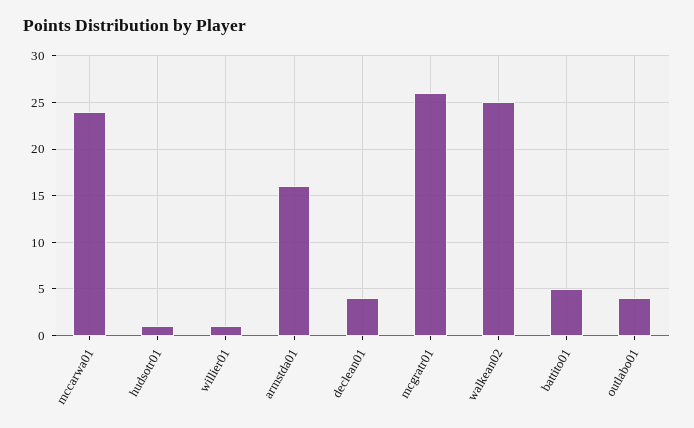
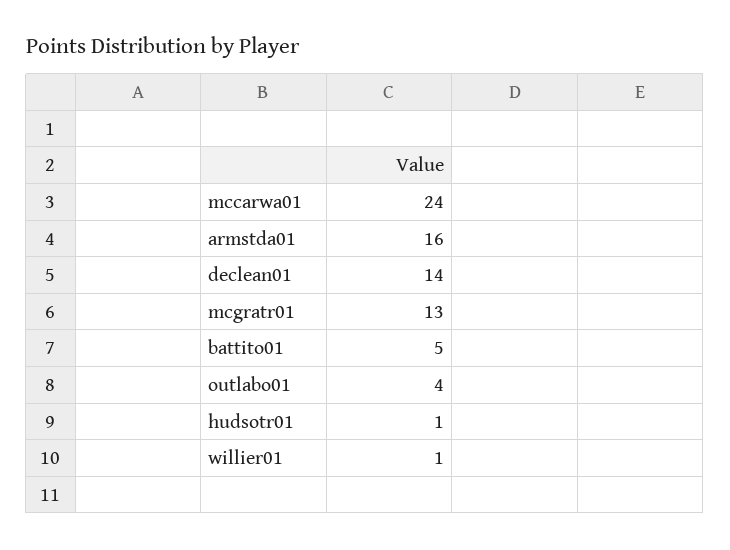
  {
    "mccarwa01": 24,
    "hudsotr01": 1,
    "willier01": 1,
    "armstda01": 16,
-   "declean01": 4,
+   "declean01": 14,
-   "mcgratr01": 26,
+   "mcgratr01": 13,
-   "walkean02": 25,
    "battito01": 5,
    "outlabo01": 4
  }

